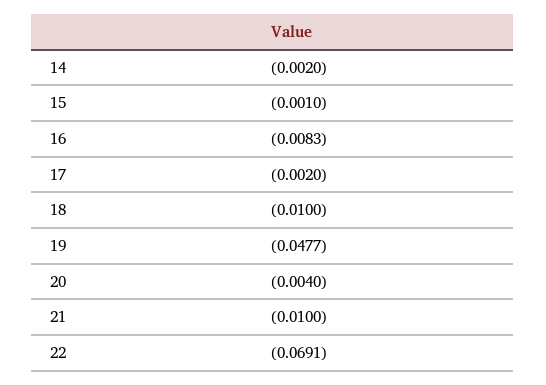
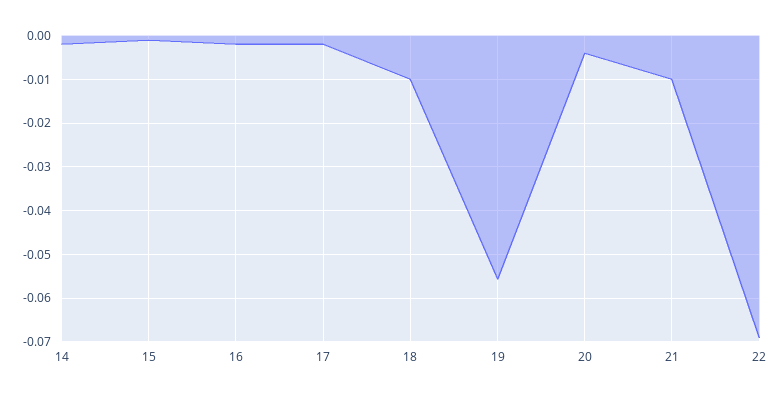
  {
    "14": -0.002,
    "15": -0.001,
-   "16": -0.0083,
+   "16": -0.002,
    "17": -0.002,
    "18": -0.01,
-   "19": -0.0477,
+   "19": -0.056,
    "20": -0.004,
    "21": -0.01,
    "22": -0.0691
  }

